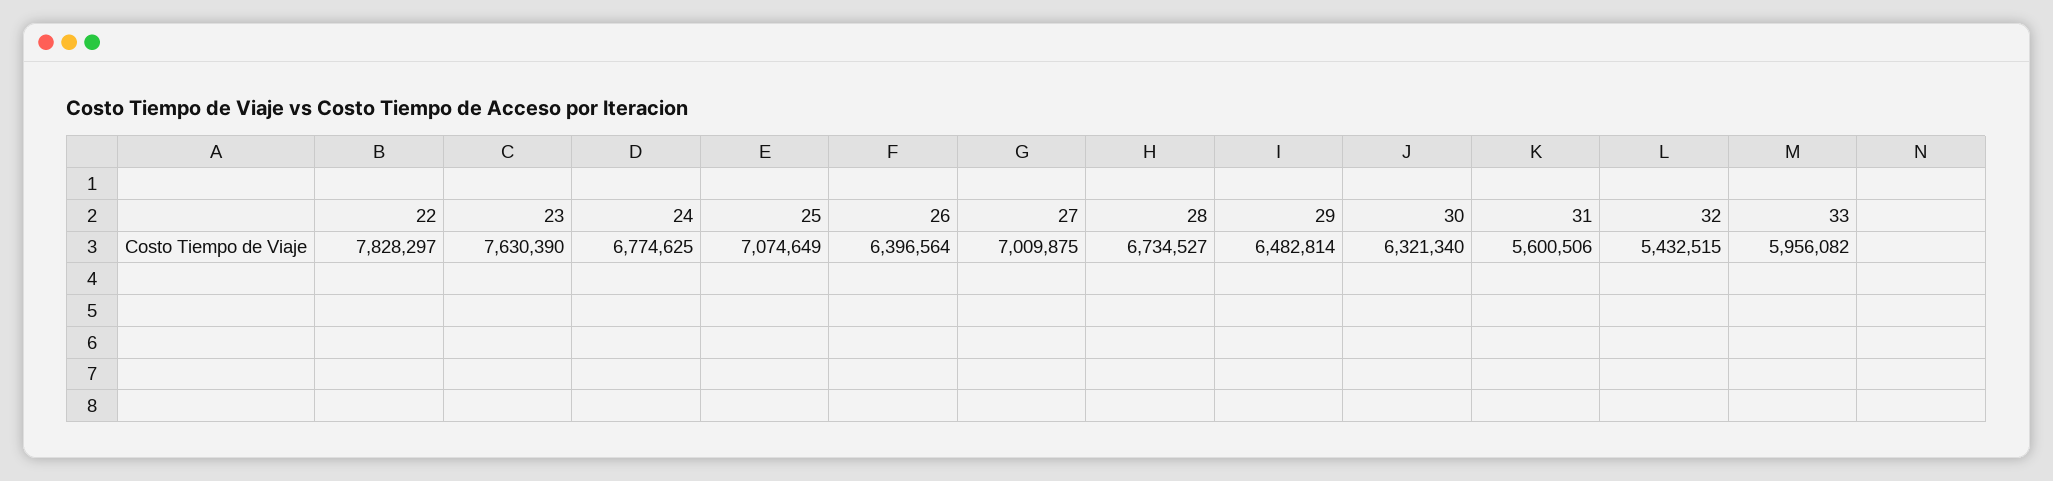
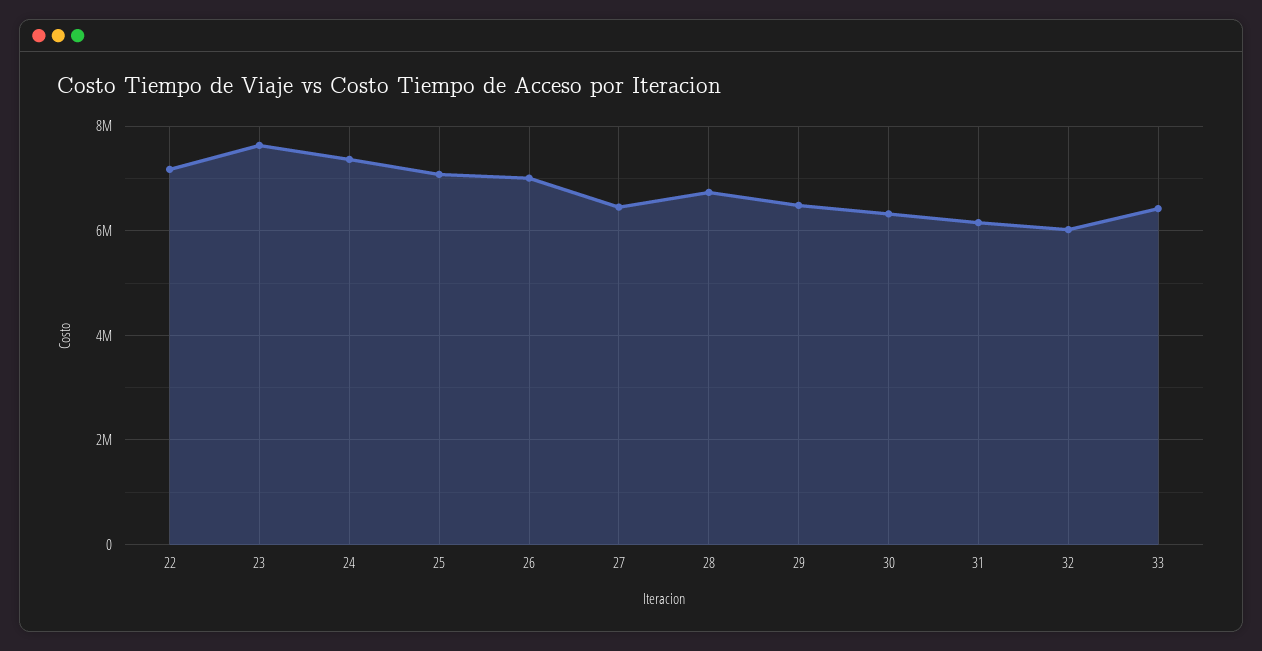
  {
-   "22": 7828297,
+   "22": 7200000,
    "23": 7630390,
-   "24": 6774625,
+   "24": 7400000,
    "25": 7074649,
-   "26": 6396564,
+   "26": 7000000,
-   "27": 7009875,
+   "27": 6400000,
    "28": 6734527,
    "29": 6482814,
    "30": 6321340,
-   "31": 5600506,
+   "31": 6200000,
-   "32": 5432515,
+   "32": 6000000,
-   "33": 5956082
+   "33": 6400000
  }

